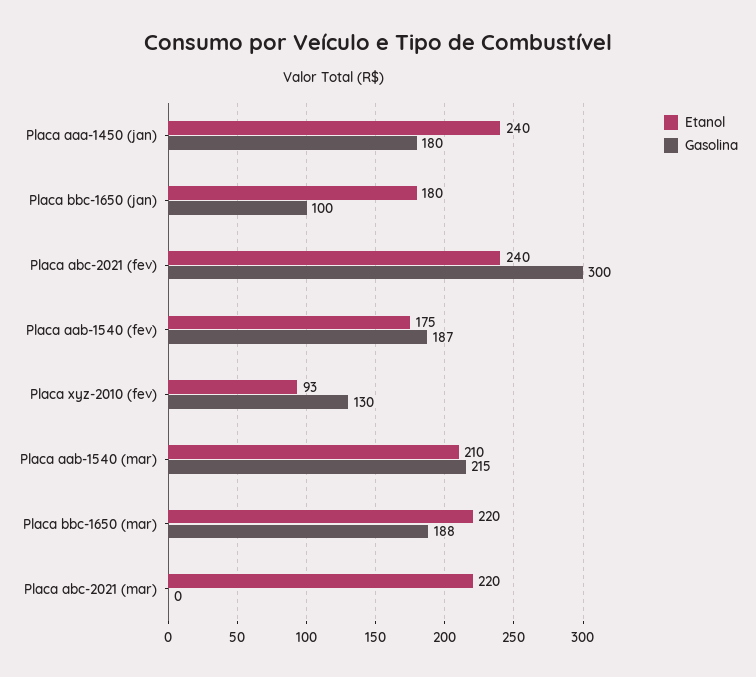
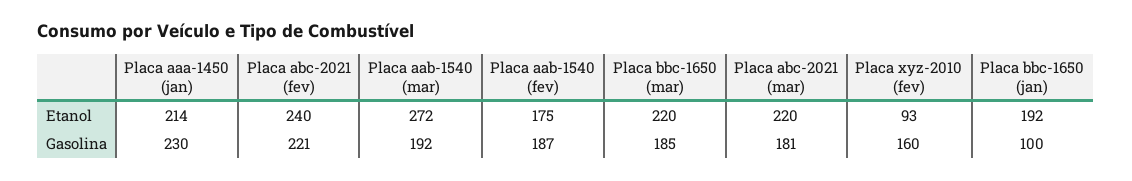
  {
    "Etanol": {
-     "Placa aaa-1450 (jan)": 240,
+     "Placa aaa-1450 (jan)": 214,
-     "Placa bbc-1650 (jan)": 180,
+     "Placa bbc-1650 (jan)": 192,
      "Placa abc-2021 (fev)": 240,
      "Placa aab-1540 (fev)": 175,
      "Placa xyz-2010 (fev)": 93,
-     "Placa aab-1540 (mar)": 210,
+     "Placa aab-1540 (mar)": 272,
      "Placa bbc-1650 (mar)": 220,
      "Placa abc-2021 (mar)": 220
    },
    "Gasolina": {
-     "Placa aaa-1450 (jan)": 180,
+     "Placa aaa-1450 (jan)": 230,
      "Placa bbc-1650 (jan)": 100,
-     "Placa abc-2021 (fev)": 300,
+     "Placa abc-2021 (fev)": 221,
      "Placa aab-1540 (fev)": 187,
-     "Placa xyz-2010 (fev)": 130,
+     "Placa xyz-2010 (fev)": 160,
-     "Placa aab-1540 (mar)": 215,
+     "Placa aab-1540 (mar)": 192,
-     "Placa bbc-1650 (mar)": 188,
+     "Placa bbc-1650 (mar)": 185,
-     "Placa abc-2021 (mar)": 0
+     "Placa abc-2021 (mar)": 181
    }
  }

